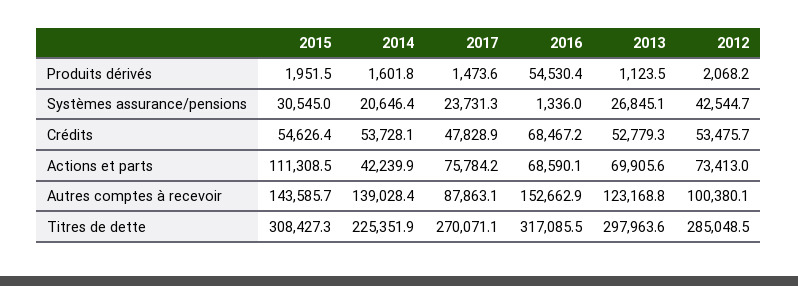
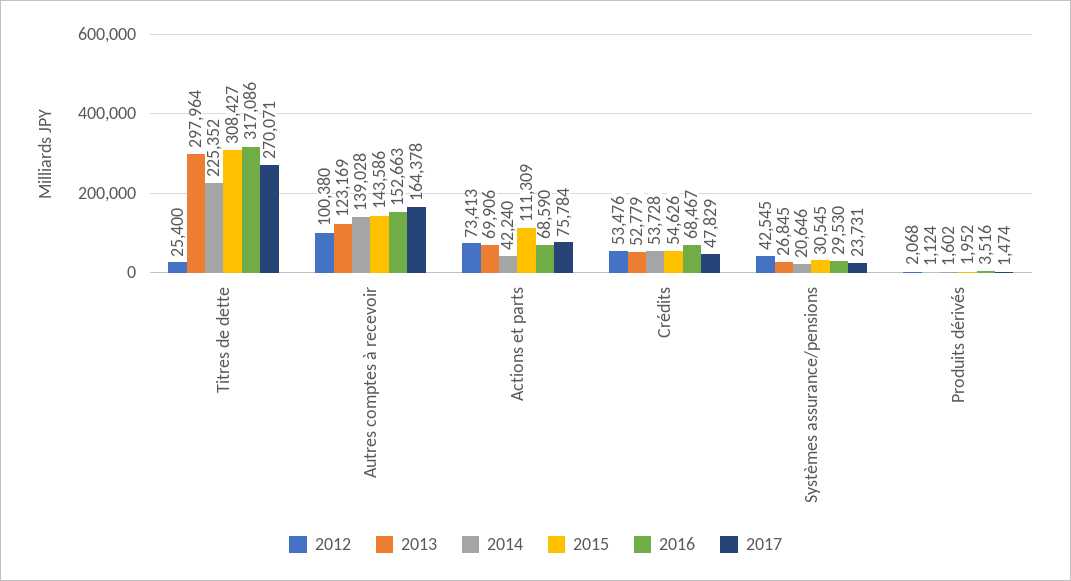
  {
    "2015": {
      "Produits dérivés": 1951.5,
      "Systèmes assurance/pensions": 30545,
      "Crédits": 54626.4,
      "Actions et parts": 111308.5,
      "Autres comptes à recevoir": 143585.7,
      "Titres de dette": 308427.3
    },
    "2014": {
      "Produits dérivés": 1601.8,
      "Systèmes assurance/pensions": 20646.4,
      "Crédits": 53728.1,
      "Actions et parts": 42239.9,
      "Autres comptes à recevoir": 139028.4,
      "Titres de dette": 225351.9
    },
    "2017": {
      "Produits dérivés": 1473.6,
      "Systèmes assurance/pensions": 23731.3,
      "Crédits": 47828.9,
      "Actions et parts": 75784.2,
-     "Autres comptes à recevoir": 87863.1,
+     "Autres comptes à recevoir": 164378,
      "Titres de dette": 270071.1
    },
    "2016": {
-     "Produits dérivés": 54530.4,
+     "Produits dérivés": 3516,
-     "Systèmes assurance/pensions": 1336,
+     "Systèmes assurance/pensions": 29530,
      "Crédits": 68467.2,
      "Actions et parts": 68590.1,
      "Autres comptes à recevoir": 152662.9,
      "Titres de dette": 317085.5
    },
    "2013": {
      "Produits dérivés": 1123.5,
      "Systèmes assurance/pensions": 26845.1,
      "Crédits": 52779.3,
      "Actions et parts": 69905.6,
      "Autres comptes à recevoir": 123168.8,
      "Titres de dette": 297963.6
    },
    "2012": {
      "Produits dérivés": 2068.2,
      "Systèmes assurance/pensions": 42544.7,
      "Crédits": 53475.7,
      "Actions et parts": 73413,
      "Autres comptes à recevoir": 100380.1,
-     "Titres de dette": 285048.5
+     "Titres de dette": 25400
    }
  }

